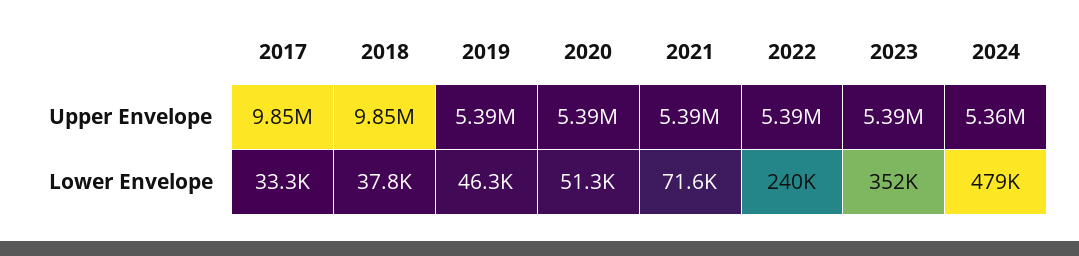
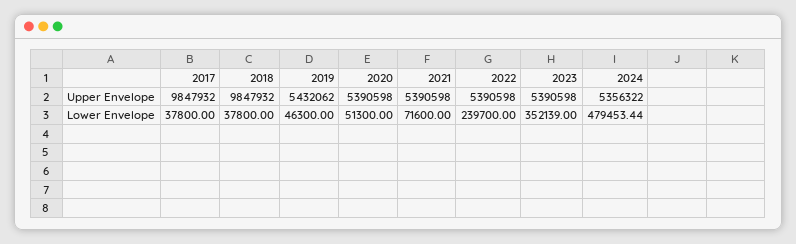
  {
    "2017": {
      "Upper Envelope": 9847932,
-     "Lower Envelope": 33300
+     "Lower Envelope": 37800
    },
    "2018": {
      "Upper Envelope": 9847932,
      "Lower Envelope": 37800
    },
    "2019": {
-     "Upper Envelope": 5390000,
+     "Upper Envelope": 5432062,
      "Lower Envelope": 46300
    },
    "2020": {
      "Upper Envelope": 5390598,
      "Lower Envelope": 51300
    },
    "2021": {
      "Upper Envelope": 5390598,
      "Lower Envelope": 71600
    },
    "2022": {
      "Upper Envelope": 5390598,
      "Lower Envelope": 239700
    },
    "2023": {
      "Upper Envelope": 5390598,
      "Lower Envelope": 352139
    },
    "2024": {
      "Upper Envelope": 5356322,
      "Lower Envelope": 479453.44
    }
  }

